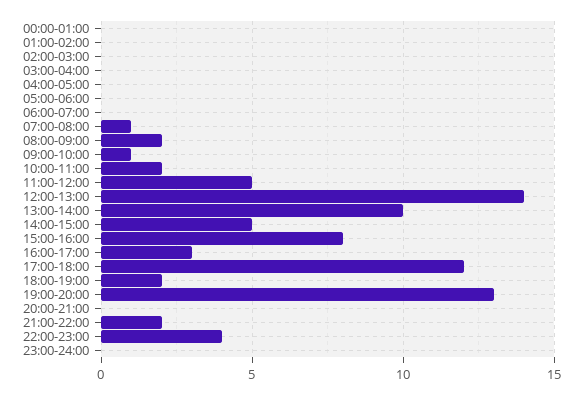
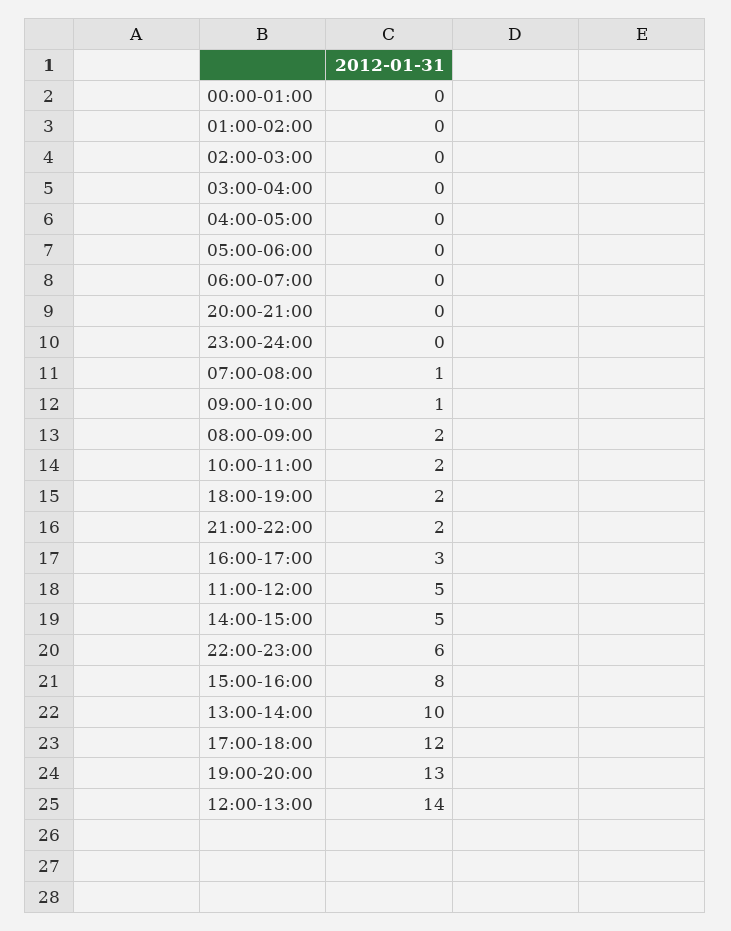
  {
    "00:00-01:00": 0,
    "01:00-02:00": 0,
    "02:00-03:00": 0,
    "03:00-04:00": 0,
    "04:00-05:00": 0,
    "05:00-06:00": 0,
    "06:00-07:00": 0,
    "07:00-08:00": 1,
    "08:00-09:00": 2,
    "09:00-10:00": 1,
    "10:00-11:00": 2,
    "11:00-12:00": 5,
    "12:00-13:00": 14,
    "13:00-14:00": 10,
    "14:00-15:00": 5,
    "15:00-16:00": 8,
    "16:00-17:00": 3,
    "17:00-18:00": 12,
    "18:00-19:00": 2,
    "19:00-20:00": 13,
    "20:00-21:00": 0,
    "21:00-22:00": 2,
-   "22:00-23:00": 4,
+   "22:00-23:00": 6,
    "23:00-24:00": 0
  }

